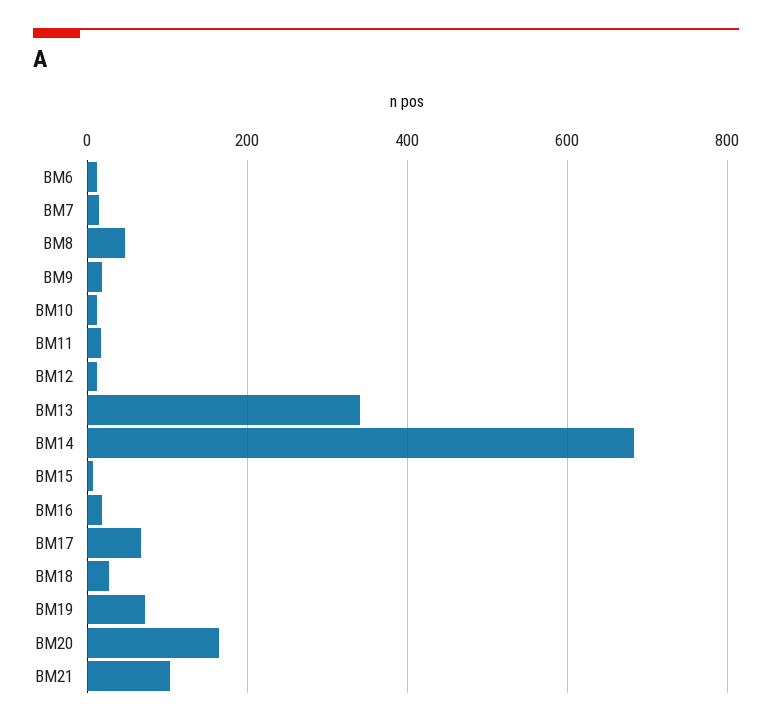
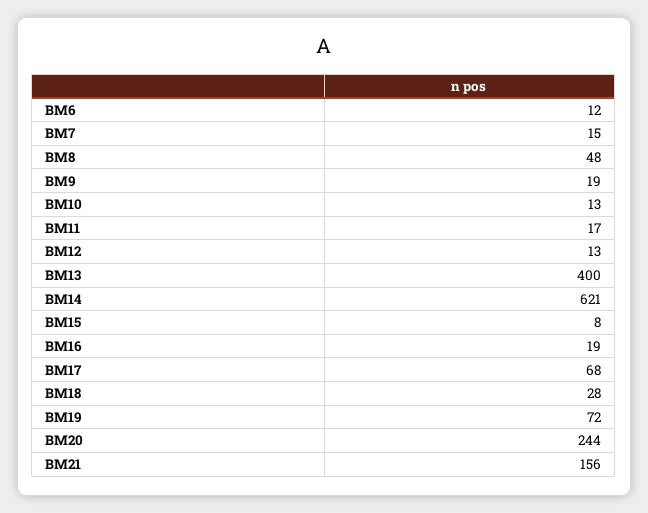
  {
    "BM6": 12,
    "BM7": 15,
    "BM8": 48,
    "BM9": 19,
    "BM10": 13,
    "BM11": 17,
    "BM12": 13,
-   "BM13": 340,
+   "BM13": 400,
-   "BM14": 680,
+   "BM14": 621,
    "BM15": 8,
    "BM16": 19,
    "BM17": 68,
    "BM18": 28,
    "BM19": 72,
-   "BM20": 160,
+   "BM20": 244,
-   "BM21": 100
+   "BM21": 156
  }

